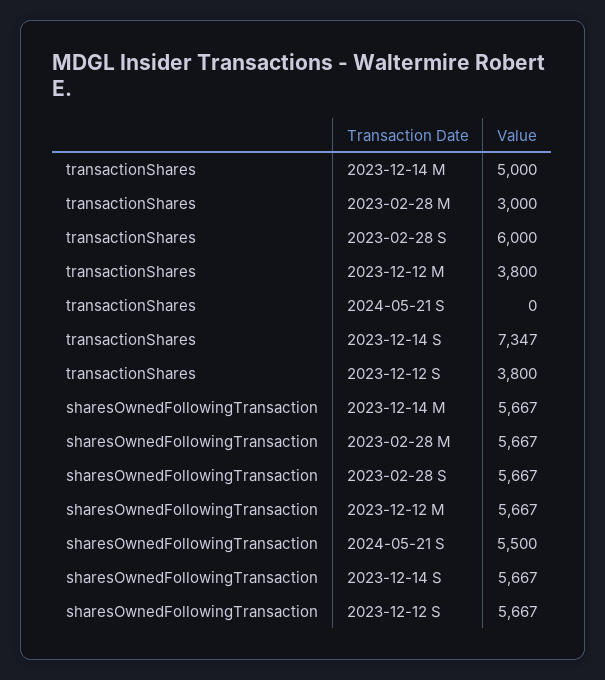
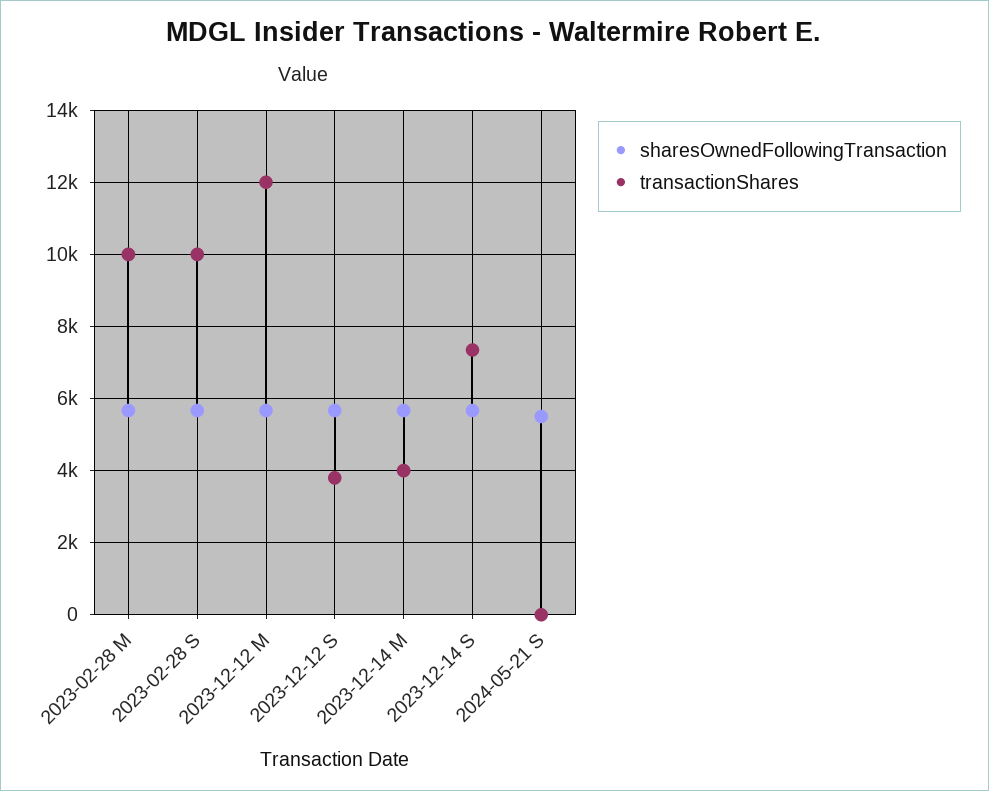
  {
    "transactionShares": {
-     "2023-12-14 M": 5000,
+     "2023-12-14 M": 4000,
-     "2023-02-28 M": 3000,
+     "2023-02-28 M": 10000,
-     "2023-02-28 S": 6000,
+     "2023-02-28 S": 10000,
-     "2023-12-12 M": 3800,
+     "2023-12-12 M": 12000,
      "2024-05-21 S": 0,
      "2023-12-14 S": 7347,
      "2023-12-12 S": 3800
    },
    "sharesOwnedFollowingTransaction": {
      "2023-12-14 M": 5667,
      "2023-02-28 M": 5667,
      "2023-02-28 S": 5667,
      "2023-12-12 M": 5667,
      "2024-05-21 S": 5500,
      "2023-12-14 S": 5667,
      "2023-12-12 S": 5667
    }
  }

